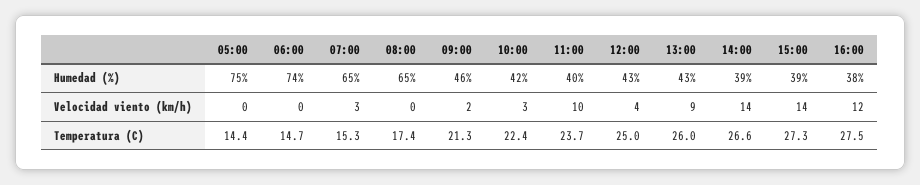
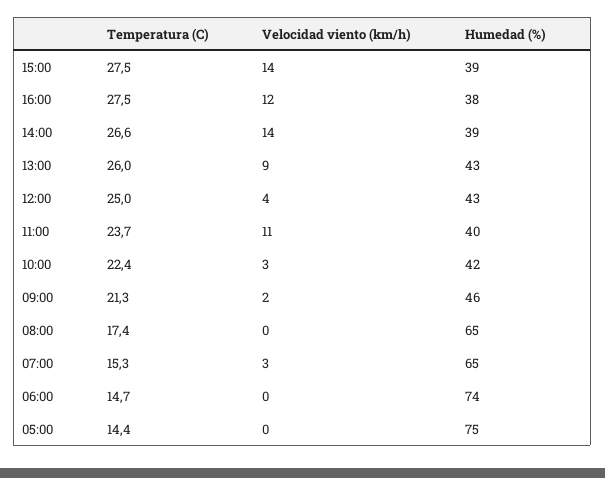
  {
    "05:00": {
      "Humedad (%)": 75,
      "Velocidad viento (km/h)": 0,
      "Temperatura (C)": 14.4
    },
    "06:00": {
      "Humedad (%)": 74,
      "Velocidad viento (km/h)": 0,
      "Temperatura (C)": 14.7
    },
    "07:00": {
      "Humedad (%)": 65,
      "Velocidad viento (km/h)": 3,
      "Temperatura (C)": 15.3
    },
    "08:00": {
      "Humedad (%)": 65,
      "Velocidad viento (km/h)": 0,
      "Temperatura (C)": 17.4
    },
    "09:00": {
      "Humedad (%)": 46,
      "Velocidad viento (km/h)": 2,
      "Temperatura (C)": 21.3
    },
    "10:00": {
      "Humedad (%)": 42,
      "Velocidad viento (km/h)": 3,
      "Temperatura (C)": 22.4
    },
    "11:00": {
      "Humedad (%)": 40,
-     "Velocidad viento (km/h)": 10,
+     "Velocidad viento (km/h)": 11,
      "Temperatura (C)": 23.7
    },
    "12:00": {
      "Humedad (%)": 43,
      "Velocidad viento (km/h)": 4,
      "Temperatura (C)": 25
    },
    "13:00": {
      "Humedad (%)": 43,
      "Velocidad viento (km/h)": 9,
      "Temperatura (C)": 26
    },
    "14:00": {
      "Humedad (%)": 39,
      "Velocidad viento (km/h)": 14,
      "Temperatura (C)": 26.6
    },
    "15:00": {
      "Humedad (%)": 39,
      "Velocidad viento (km/h)": 14,
-     "Temperatura (C)": 27.3
+     "Temperatura (C)": 27.5
    },
    "16:00": {
      "Humedad (%)": 38,
      "Velocidad viento (km/h)": 12,
      "Temperatura (C)": 27.5
    }
  }

